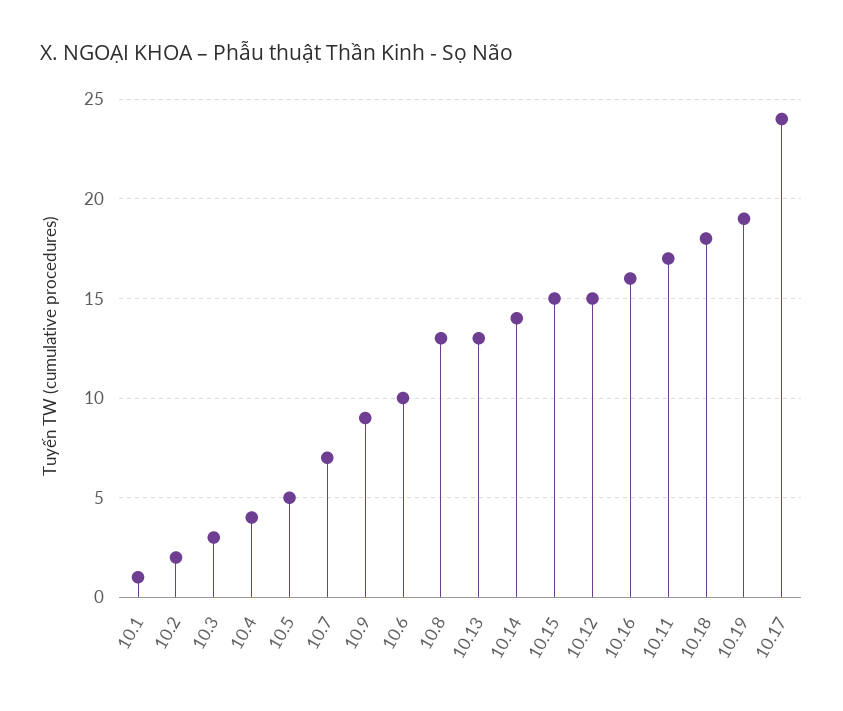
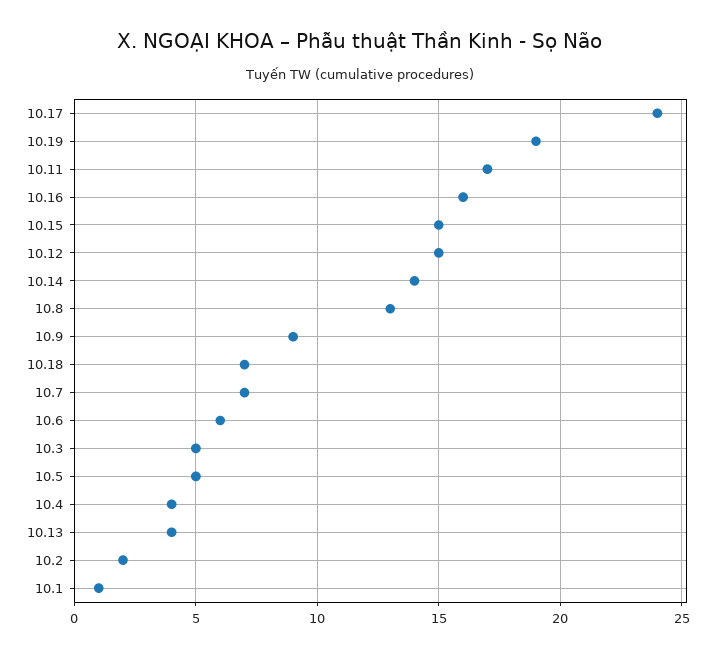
  {
    "10.1": 1,
    "10.2": 2,
-   "10.3": 3,
+   "10.3": 5,
    "10.4": 4,
    "10.5": 5,
    "10.7": 7,
    "10.9": 9,
-   "10.6": 10,
+   "10.6": 6,
    "10.8": 13,
-   "10.13": 13,
+   "10.13": 4,
    "10.14": 14,
    "10.15": 15,
    "10.12": 15,
    "10.16": 16,
    "10.11": 17,
-   "10.18": 18,
+   "10.18": 7,
    "10.19": 19,
    "10.17": 24
  }

